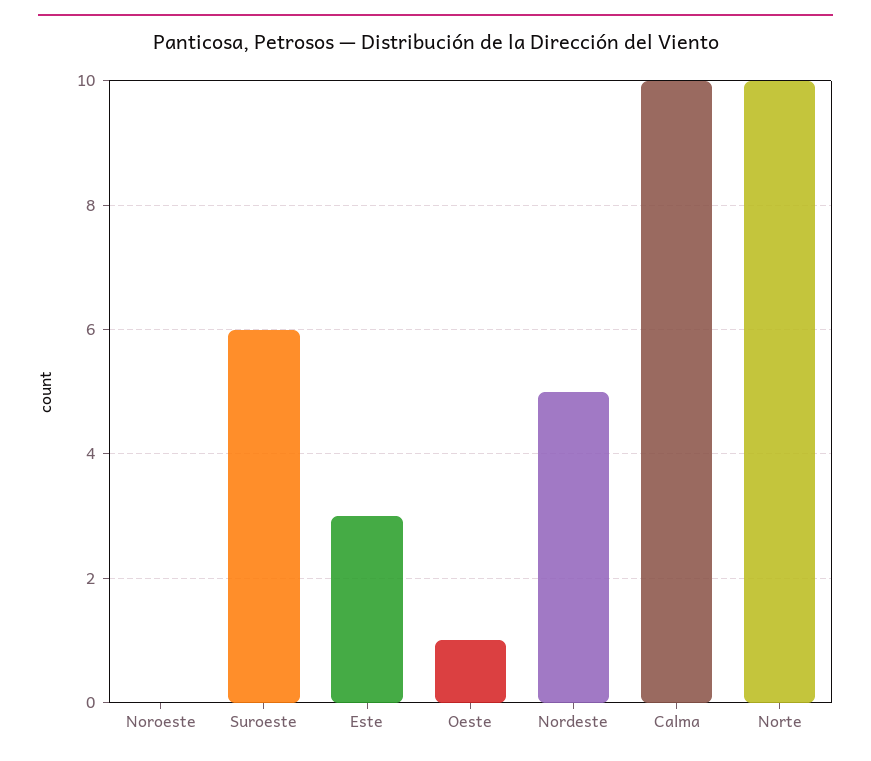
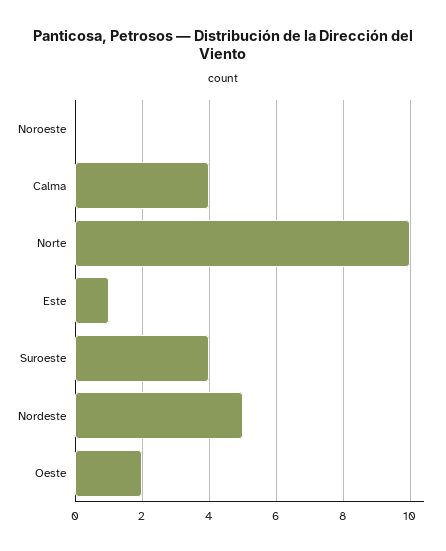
  {
    "Noroeste": 0,
-   "Suroeste": 6,
+   "Suroeste": 4,
-   "Este": 3,
+   "Este": 1,
-   "Oeste": 1,
+   "Oeste": 2,
    "Nordeste": 5,
-   "Calma": 10,
+   "Calma": 4,
    "Norte": 10
  }

